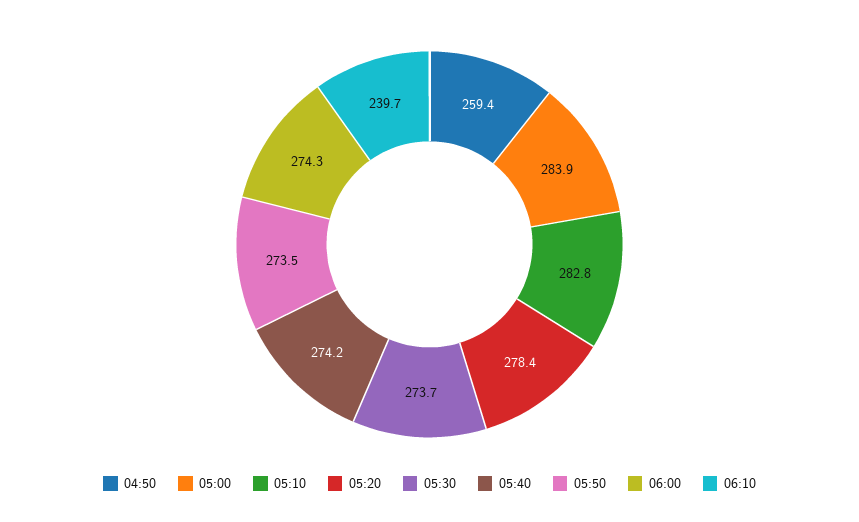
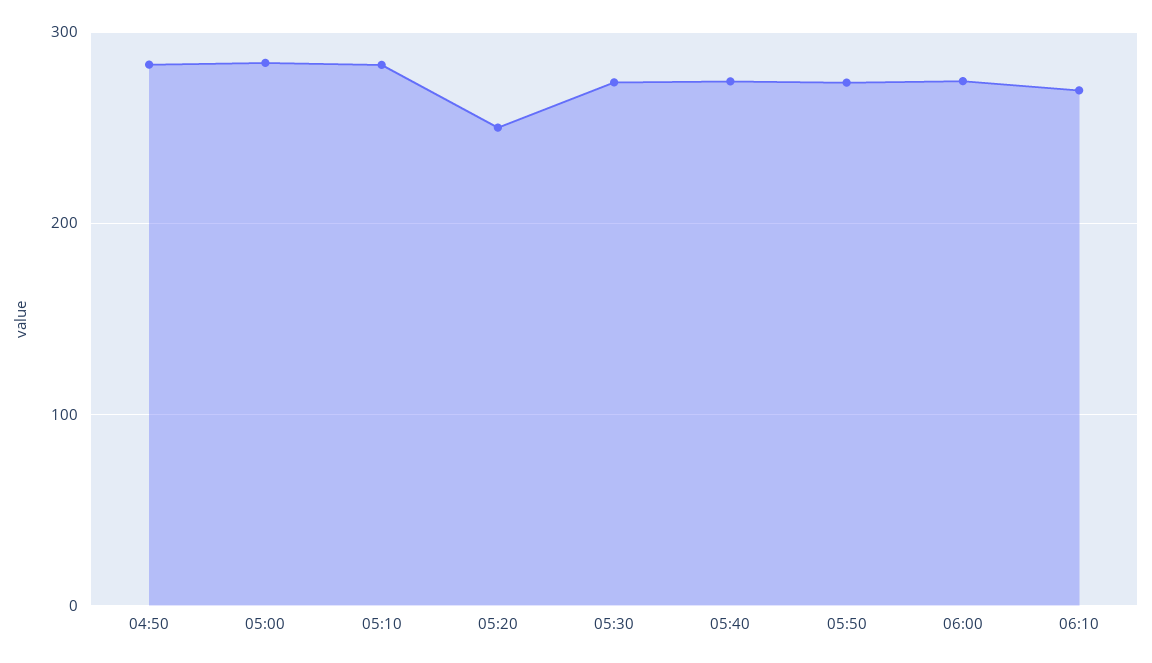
  {
-   "04:50": 259.4,
+   "04:50": 280,
    "05:00": 283.9,
    "05:10": 282.8,
-   "05:20": 278.4,
+   "05:20": 250,
    "05:30": 273.7,
    "05:40": 274.2,
    "05:50": 273.5,
    "06:00": 274.3,
-   "06:10": 239.7
+   "06:10": 270
  }

